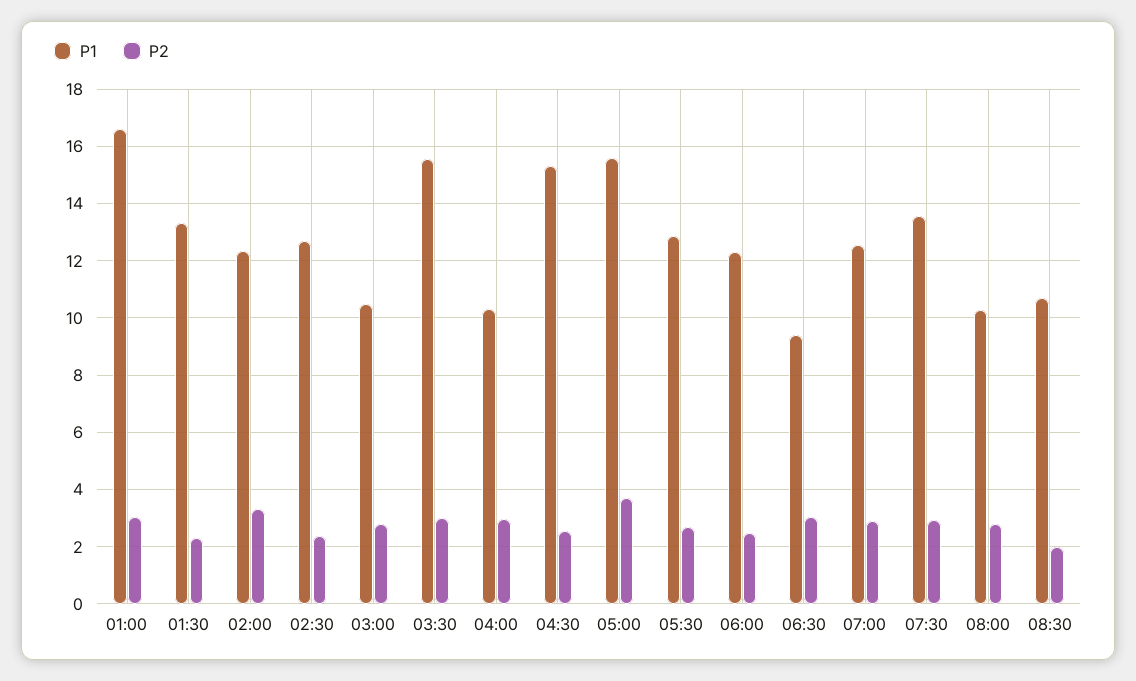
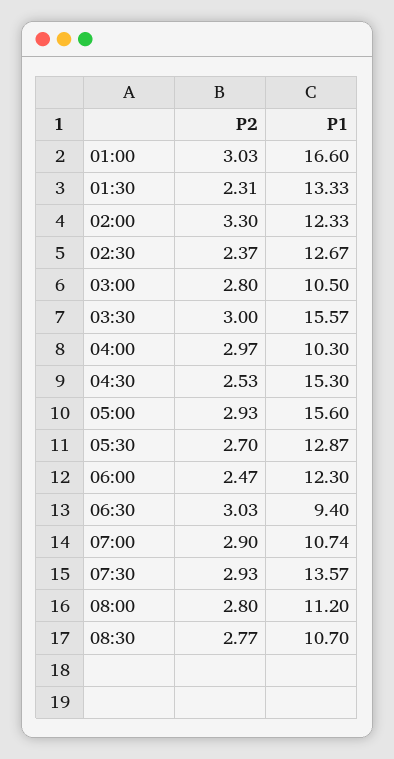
  {
    "P1": {
      "01:00": 16.6,
      "01:30": 13.33,
      "02:00": 12.33,
      "02:30": 12.67,
      "03:00": 10.5,
      "03:30": 15.57,
      "04:00": 10.3,
      "04:30": 15.3,
      "05:00": 15.6,
      "05:30": 12.87,
      "06:00": 12.3,
      "06:30": 9.4,
-     "07:00": 12.5,
+     "07:00": 10.74,
      "07:30": 13.57,
-     "08:00": 10.25,
+     "08:00": 11.2,
      "08:30": 10.7
    },
    "P2": {
      "01:00": 3.03,
      "01:30": 2.31,
      "02:00": 3.3,
      "02:30": 2.37,
      "03:00": 2.8,
      "03:30": 3,
      "04:00": 2.97,
      "04:30": 2.53,
-     "05:00": 3.75,
+     "05:00": 2.93,
      "05:30": 2.7,
      "06:00": 2.47,
      "06:30": 3.03,
      "07:00": 2.9,
      "07:30": 2.93,
      "08:00": 2.8,
-     "08:30": 2
+     "08:30": 2.77
    }
  }

